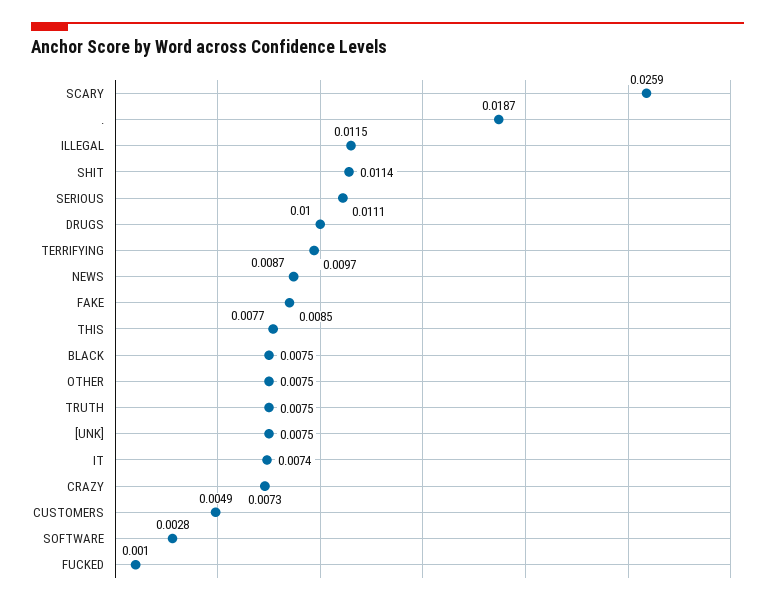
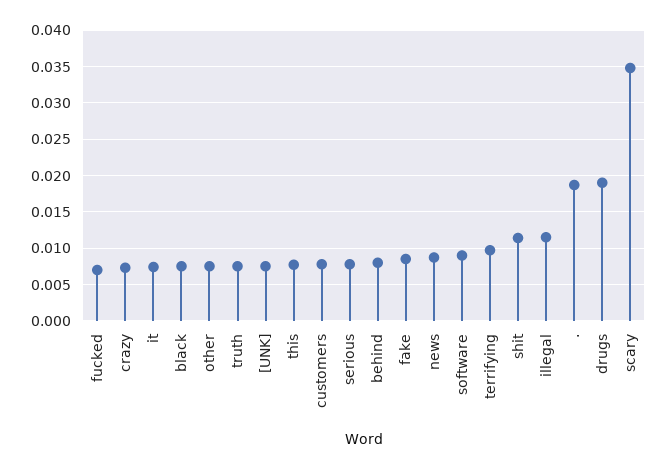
  {
-   "SCARY": 0.0259,
+   "SCARY": 0.035,
    ".": 0.0187,
    "ILLEGAL": 0.0115,
    "SHIT": 0.0114,
-   "SERIOUS": 0.0111,
+   "SERIOUS": 0.008,
-   "DRUGS": 0.01,
+   "DRUGS": 0.019,
    "TERRIFYING": 0.0097,
    "NEWS": 0.0087,
    "FAKE": 0.0085,
    "THIS": 0.0077,
    "BLACK": 0.0075,
    "OTHER": 0.0075,
    "TRUTH": 0.0075,
    "[UNK]": 0.0075,
    "IT": 0.0074,
    "CRAZY": 0.0073,
-   "CUSTOMERS": 0.0049,
+   "CUSTOMERS": 0.008,
-   "SOFTWARE": 0.0028,
+   "SOFTWARE": 0.009,
-   "FUCKED": 0.001
+   "FUCKED": 0.007,
+   "behind": 0.008
  }

